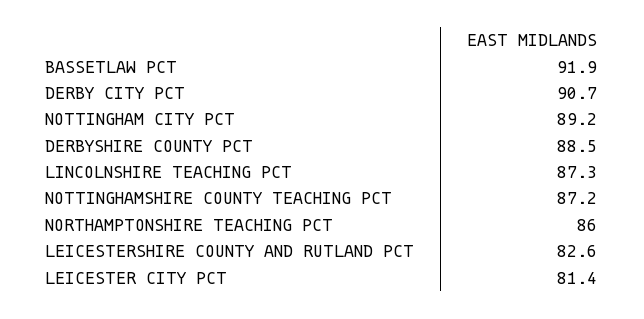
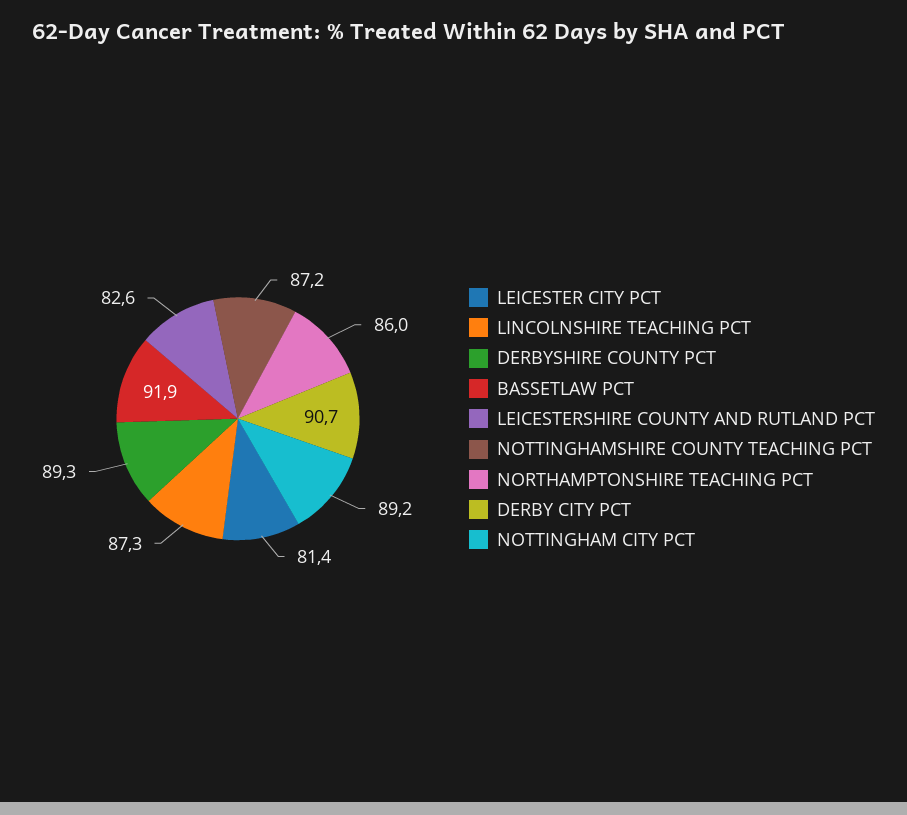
  {
    "BASSETLAW PCT": 91.9,
    "DERBY CITY PCT": 90.7,
    "NOTTINGHAM CITY PCT": 89.2,
-   "DERBYSHIRE COUNTY PCT": 88.5,
+   "DERBYSHIRE COUNTY PCT": 89.3,
    "LINCOLNSHIRE TEACHING PCT": 87.3,
    "NOTTINGHAMSHIRE COUNTY TEACHING PCT": 87.2,
    "NORTHAMPTONSHIRE TEACHING PCT": 86,
    "LEICESTERSHIRE COUNTY AND RUTLAND PCT": 82.6,
    "LEICESTER CITY PCT": 81.4
  }

